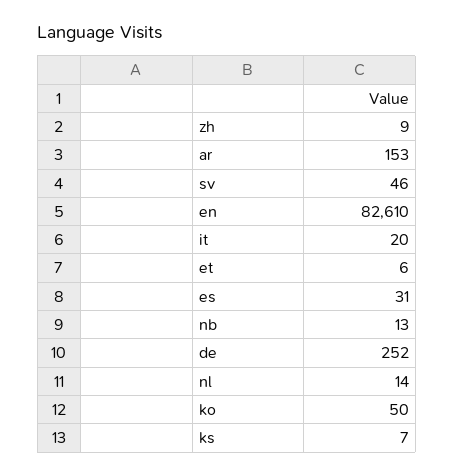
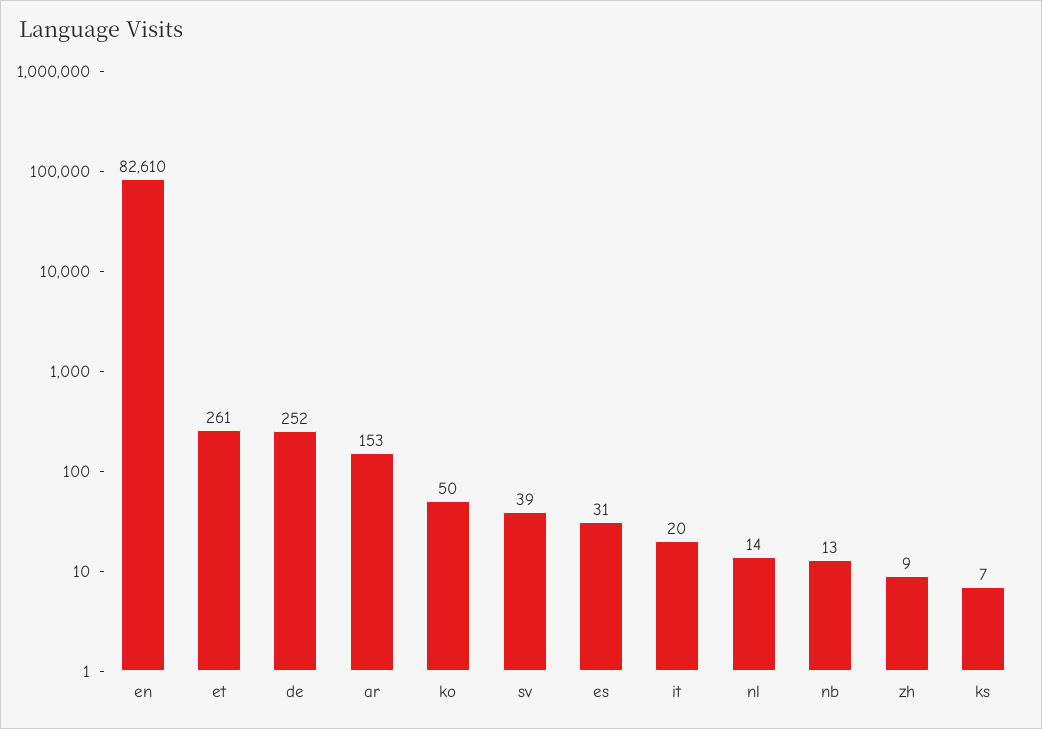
  {
    "zh": 9,
    "ar": 153,
-   "sv": 46,
+   "sv": 39,
    "en": 82610,
    "it": 20,
-   "et": 6,
+   "et": 261,
    "es": 31,
    "nb": 13,
    "de": 252,
    "nl": 14,
    "ko": 50,
    "ks": 7
  }

